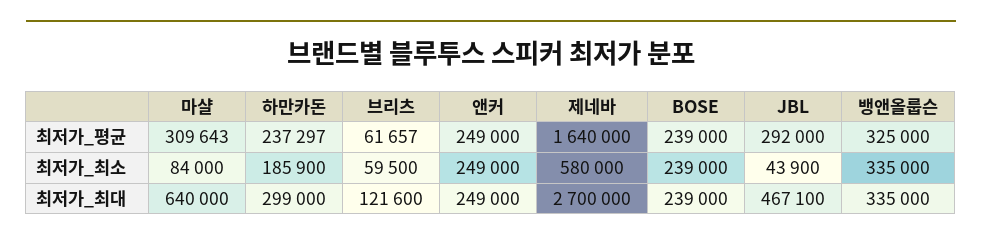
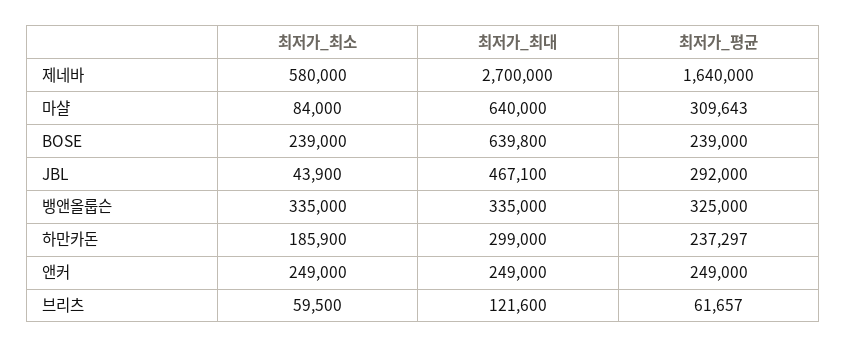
  {
    "마샬": {
      "최저가_평균": 309643,
      "최저가_최소": 84000,
      "최저가_최대": 640000
    },
    "하만카돈": {
      "최저가_평균": 237297,
      "최저가_최소": 185900,
      "최저가_최대": 299000
    },
    "브리츠": {
      "최저가_평균": 61657,
      "최저가_최소": 59500,
      "최저가_최대": 121600
    },
    "앤커": {
      "최저가_평균": 249000,
      "최저가_최소": 249000,
      "최저가_최대": 249000
    },
    "제네바": {
      "최저가_평균": 1640000,
      "최저가_최소": 580000,
      "최저가_최대": 2700000
    },
    "BOSE": {
      "최저가_평균": 239000,
      "최저가_최소": 239000,
-     "최저가_최대": 239000
+     "최저가_최대": 639800
    },
    "JBL": {
      "최저가_평균": 292000,
      "최저가_최소": 43900,
      "최저가_최대": 467100
    },
    "뱅앤올룹슨": {
      "최저가_평균": 325000,
      "최저가_최소": 335000,
      "최저가_최대": 335000
    }
  }

